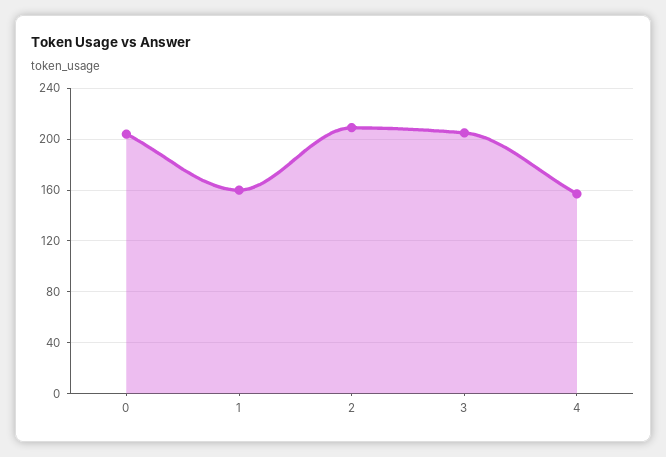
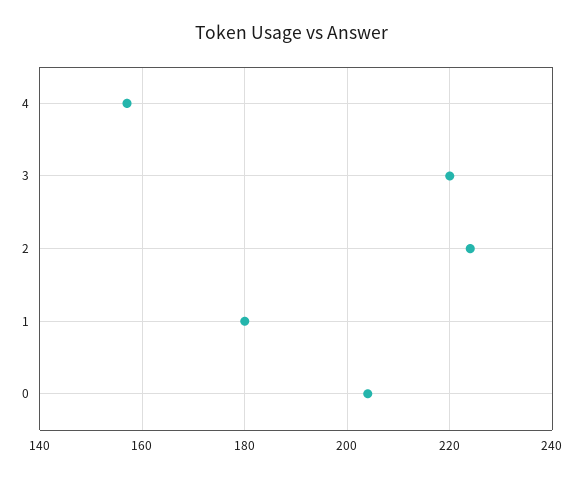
  {
    "0": 205,
-   "1": 160,
+   "1": 180,
-   "2": 210,
+   "2": 225,
-   "3": 205,
+   "3": 220,
    "4": 155
  }

